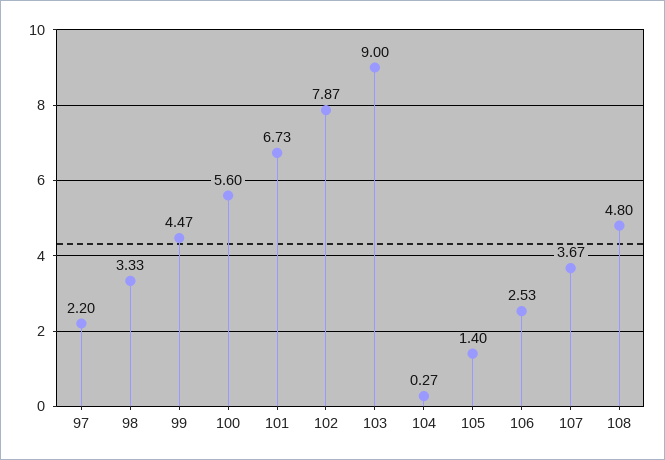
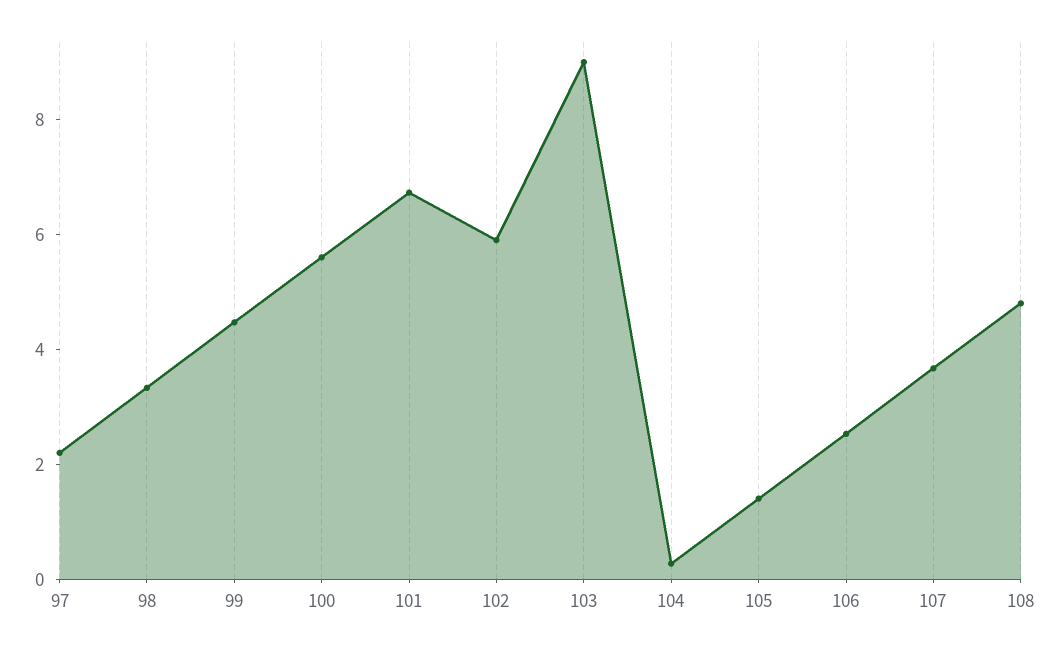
  {
    "97": 2.2,
    "98": 3.33,
    "99": 4.47,
    "100": 5.6,
    "101": 6.73,
-   "102": 7.87,
+   "102": 6,
    "103": 9,
    "104": 0.27,
    "105": 1.4,
    "106": 2.53,
    "107": 3.67,
    "108": 4.8
  }

